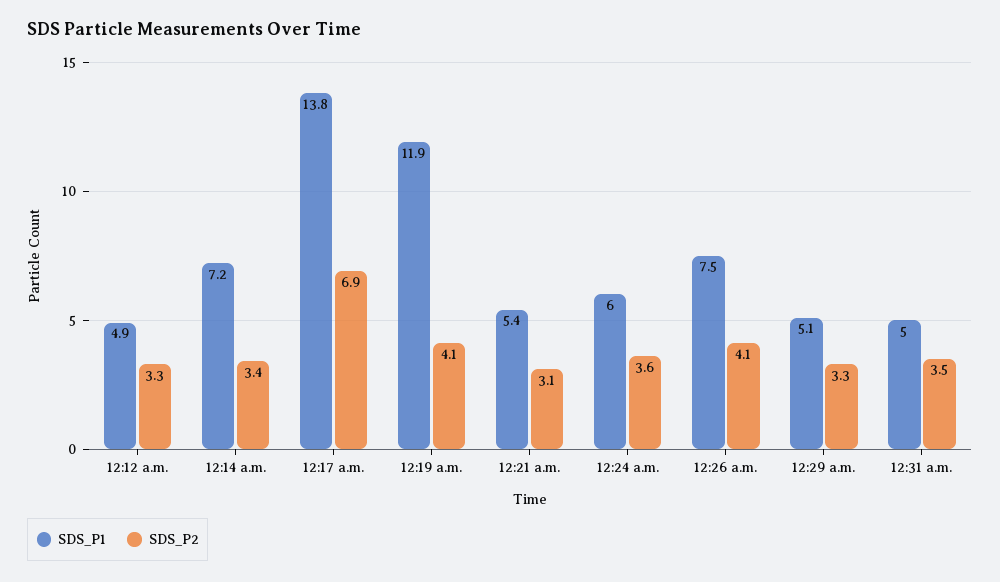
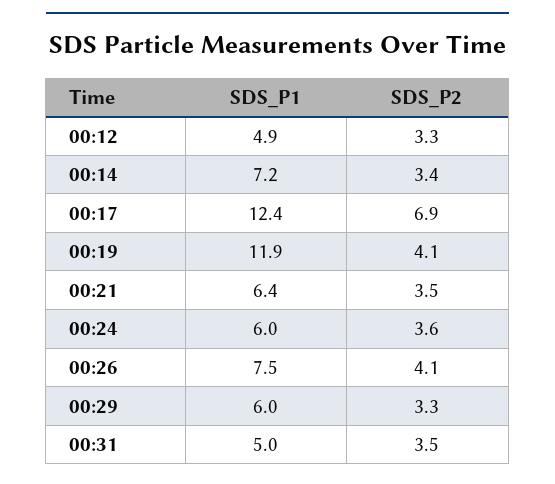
  {
    "SDS_P1": {
      "12:12 a.m.": 4.9,
      "12:14 a.m.": 7.2,
-     "12:17 a.m.": 13.8,
+     "12:17 a.m.": 12.4,
      "12:19 a.m.": 11.9,
-     "12:21 a.m.": 5.4,
+     "12:21 a.m.": 6.4,
      "12:24 a.m.": 6,
      "12:26 a.m.": 7.5,
-     "12:29 a.m.": 5.1,
+     "12:29 a.m.": 6,
      "12:31 a.m.": 5
    },
    "SDS_P2": {
      "12:12 a.m.": 3.3,
      "12:14 a.m.": 3.4,
      "12:17 a.m.": 6.9,
      "12:19 a.m.": 4.1,
-     "12:21 a.m.": 3.1,
+     "12:21 a.m.": 3.5,
      "12:24 a.m.": 3.6,
      "12:26 a.m.": 4.1,
      "12:29 a.m.": 3.3,
      "12:31 a.m.": 3.5
    }
  }

